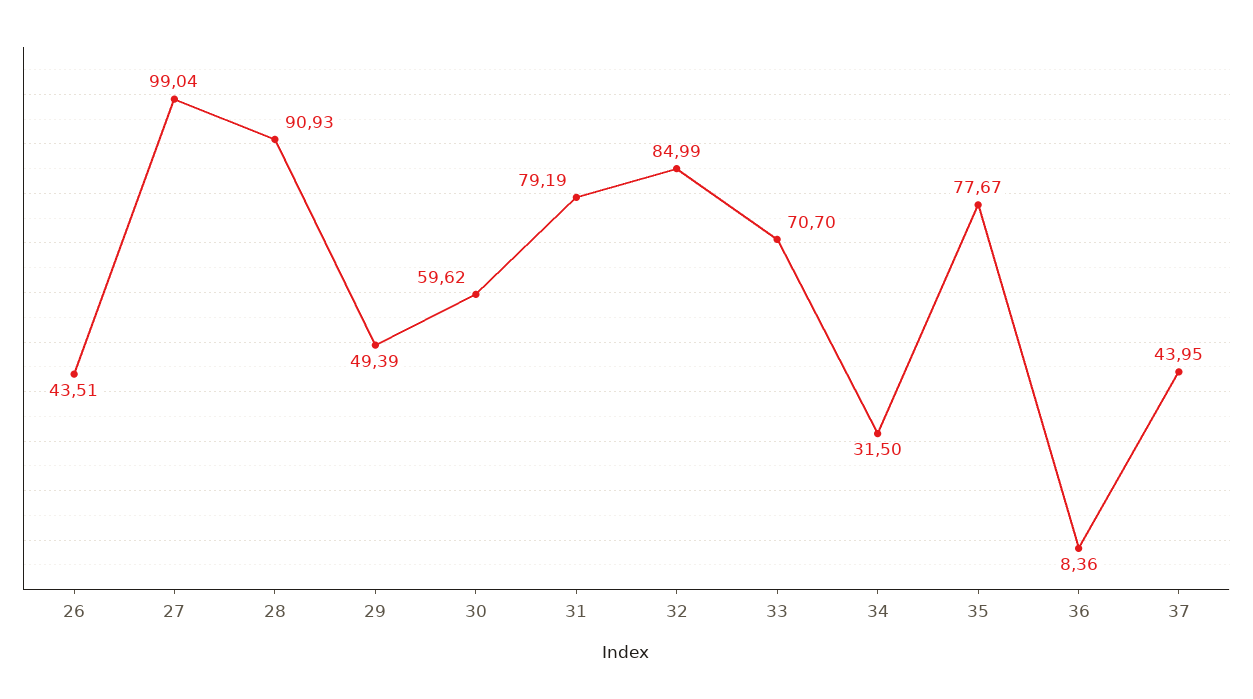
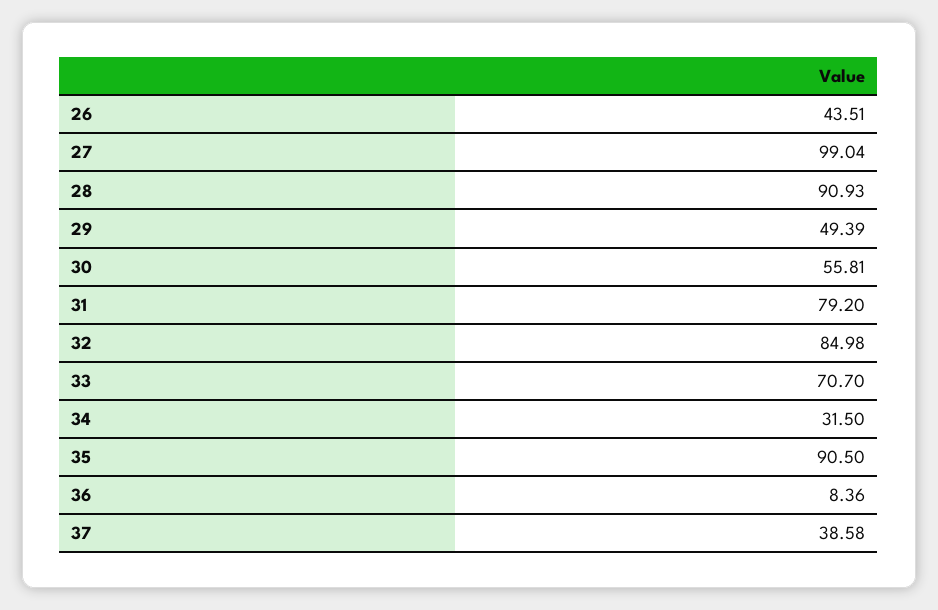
  {
    "26": 43.51,
    "27": 99.04,
    "28": 90.93,
    "29": 49.39,
-   "30": 59.62,
+   "30": 55.81,
-   "31": 79.19,
+   "31": 79.2,
-   "32": 84.99,
+   "32": 84.98,
    "33": 70.7,
    "34": 31.5,
-   "35": 77.67,
+   "35": 90.5,
    "36": 8.36,
-   "37": 43.95
+   "37": 38.58
  }

